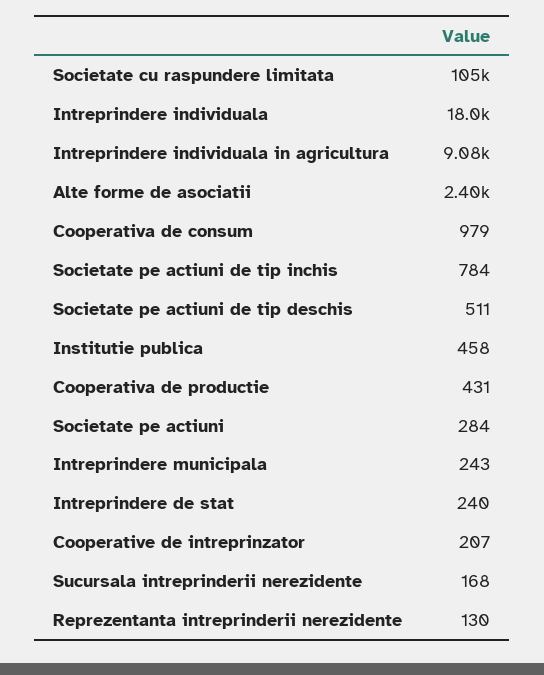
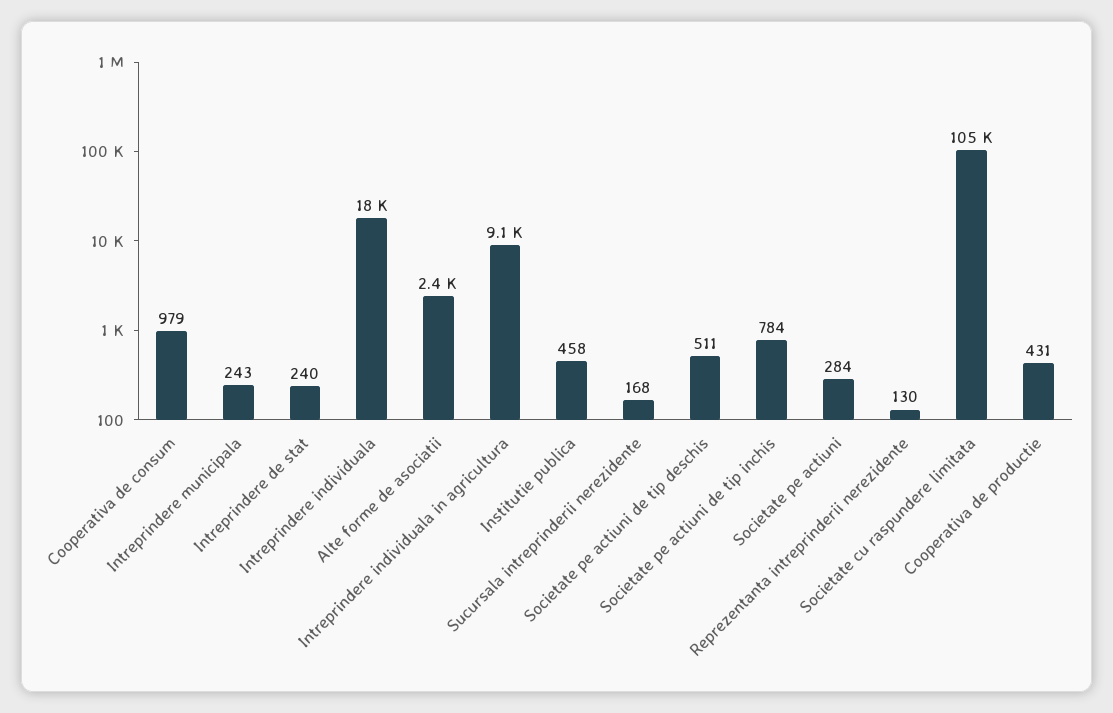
  {
    "Societate cu raspundere limitata": 105000,
    "Intreprindere individuala": 18000,
    "Intreprindere individuala in agricultura": 9080,
    "Alte forme de asociatii": 2400,
    "Cooperativa de consum": 979,
    "Societate pe actiuni de tip inchis": 784,
    "Societate pe actiuni de tip deschis": 511,
    "Institutie publica": 458,
    "Cooperativa de productie": 431,
    "Societate pe actiuni": 284,
    "Intreprindere municipala": 243,
    "Intreprindere de stat": 240,
-   "Cooperative de intreprinzator": 207,
    "Sucursala intreprinderii nerezidente": 168,
    "Reprezentanta intreprinderii nerezidente": 130
  }

